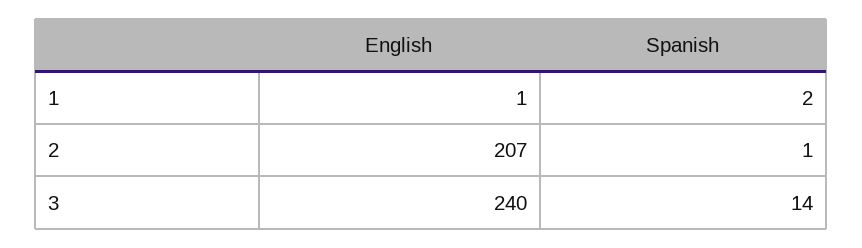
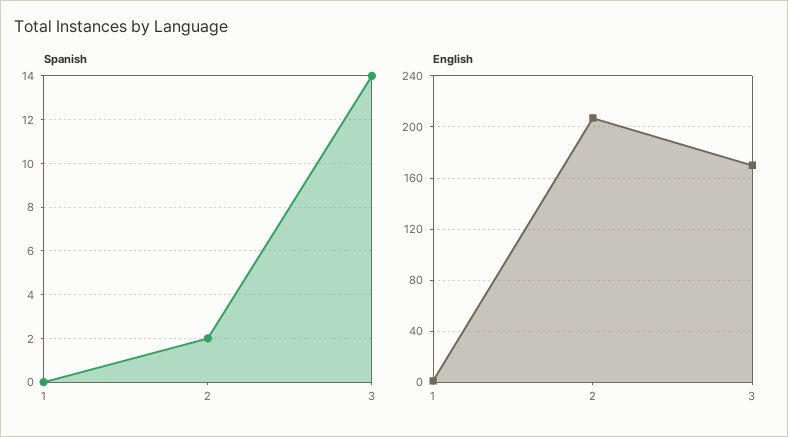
  {
    "English": {
      "1": 1,
      "2": 207,
-     "3": 240
+     "3": 170
    },
    "Spanish": {
-     "1": 2,
+     "1": 0,
-     "2": 1,
+     "2": 2,
      "3": 14
    }
  }

